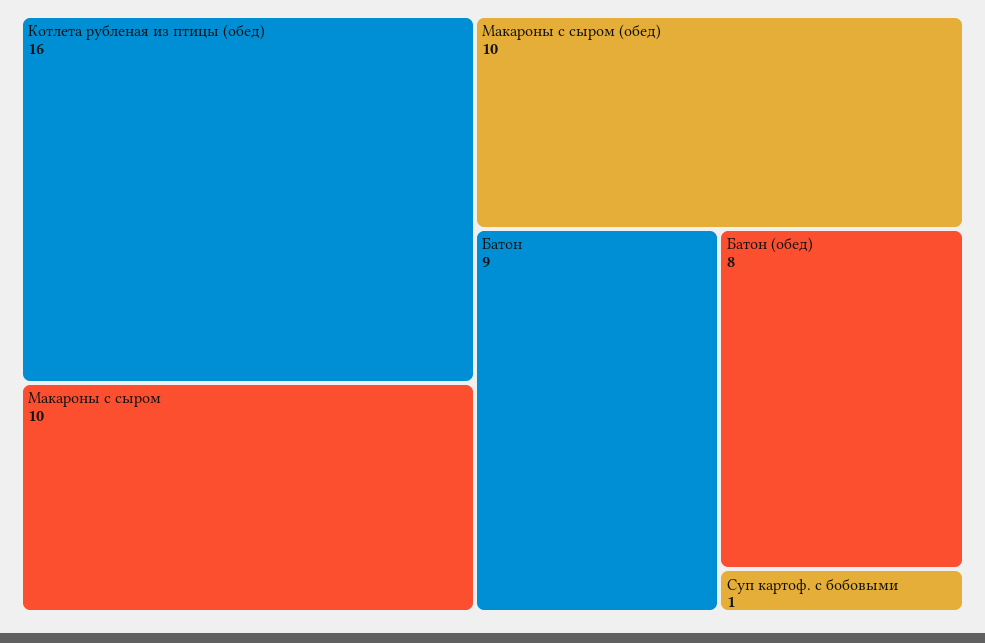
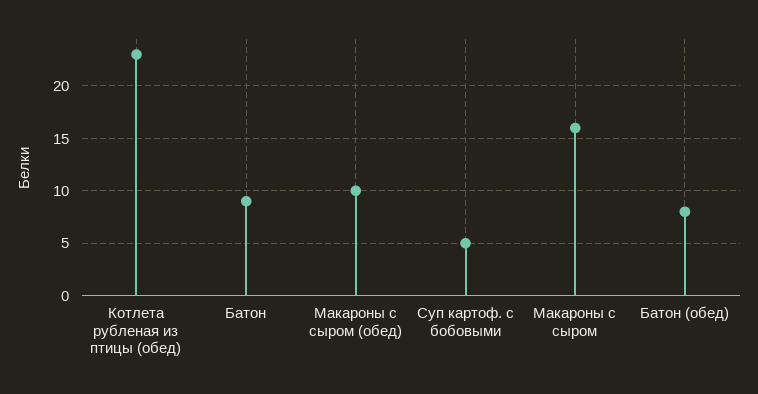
  {
-   "Котлета рубленая из птицы (обед)": 16,
+   "Котлета рубленая из птицы (обед)": 23,
-   "Макароны с сыром": 10,
+   "Макароны с сыром": 16,
    "Макароны с сыром (обед)": 10,
    "Батон": 9,
    "Батон (обед)": 8,
-   "Суп картоф. с бобовыми": 1
+   "Суп картоф. с бобовыми": 5
  }

